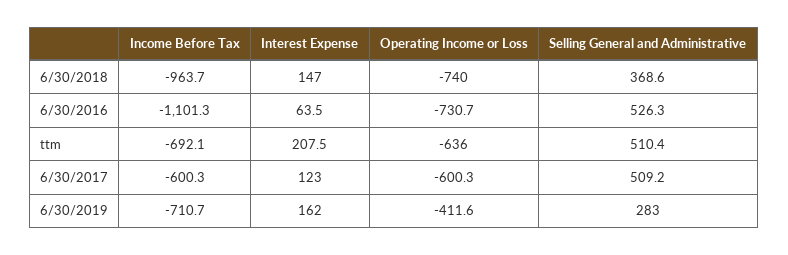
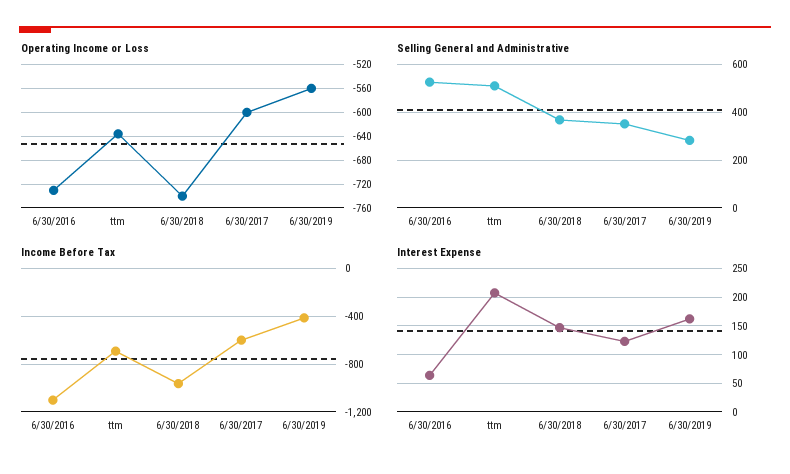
  {
    "Income Before Tax": {
      "6/30/2018": -963.7,
      "6/30/2016": -1101.3,
      "ttm": -692.1,
      "6/30/2017": -600.3,
-     "6/30/2019": -710.7
+     "6/30/2019": -400
    },
    "Interest Expense": {
      "6/30/2018": 147,
      "6/30/2016": 63.5,
      "ttm": 207.5,
      "6/30/2017": 123,
      "6/30/2019": 162
    },
    "Operating Income or Loss": {
      "6/30/2018": -740,
      "6/30/2016": -730.7,
      "ttm": -636,
      "6/30/2017": -600.3,
-     "6/30/2019": -411.6
+     "6/30/2019": -560
    },
    "Selling General and Administrative": {
      "6/30/2018": 368.6,
      "6/30/2016": 526.3,
      "ttm": 510.4,
-     "6/30/2017": 509.2,
+     "6/30/2017": 350,
      "6/30/2019": 283
    }
  }

